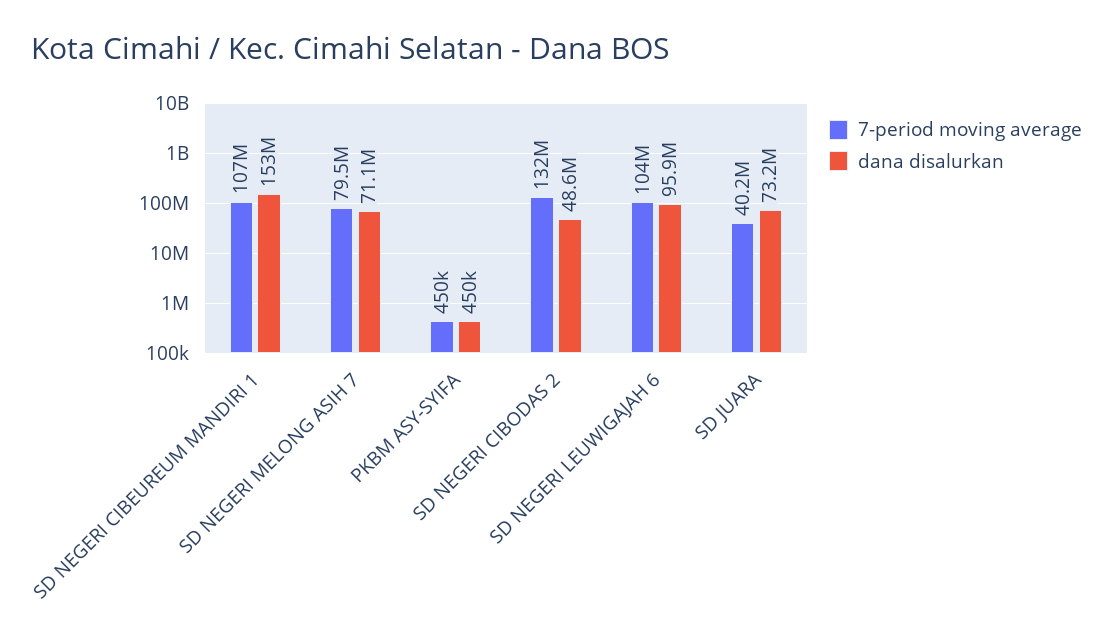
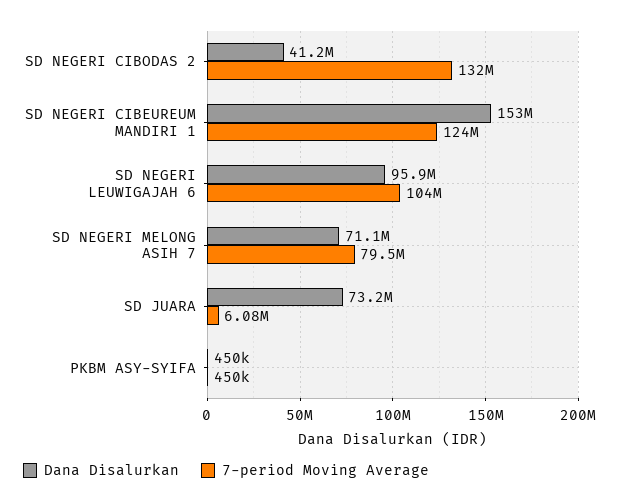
  {
    "7-period moving average": {
-     "SD NEGERI CIBEUREUM MANDIRI 1": 107000000,
+     "SD NEGERI CIBEUREUM MANDIRI 1": 124000000,
      "SD NEGERI MELONG ASIH 7": 79500000,
      "PKBM ASY-SYIFA": 450000,
      "SD NEGERI CIBODAS 2": 132000000,
      "SD NEGERI LEUWIGAJAH 6": 104000000,
-     "SD JUARA": 40200000
+     "SD JUARA": 6080000
    },
    "dana disalurkan": {
      "SD NEGERI CIBEUREUM MANDIRI 1": 153000000,
      "SD NEGERI MELONG ASIH 7": 71100000,
      "PKBM ASY-SYIFA": 450000,
-     "SD NEGERI CIBODAS 2": 48600000,
+     "SD NEGERI CIBODAS 2": 41200000,
      "SD NEGERI LEUWIGAJAH 6": 95900000,
      "SD JUARA": 73200000
    }
  }

